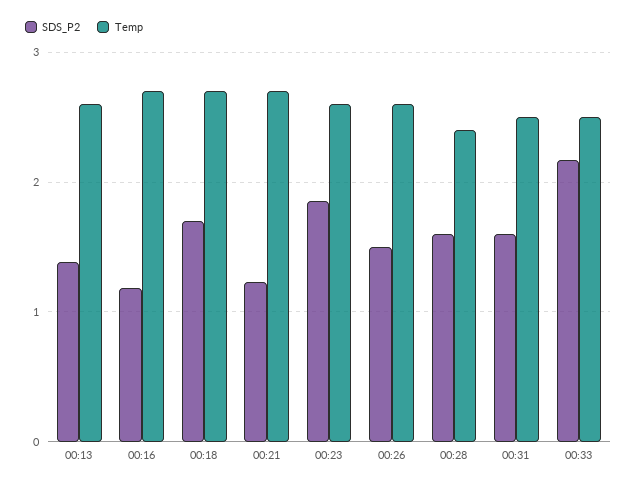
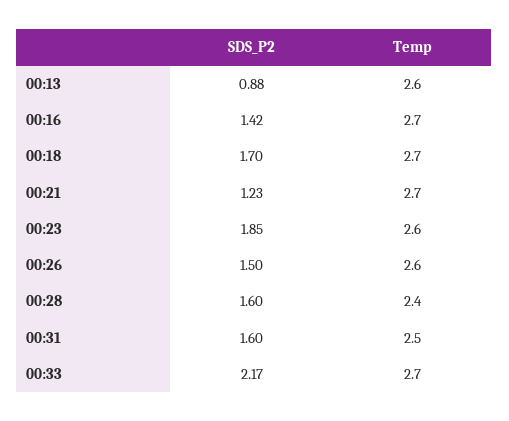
  {
    "SDS_P2": {
-     "00:13": 1.4,
+     "00:13": 0.88,
-     "00:16": 1.2,
+     "00:16": 1.42,
      "00:18": 1.7,
      "00:21": 1.23,
      "00:23": 1.85,
      "00:26": 1.5,
      "00:28": 1.6,
      "00:31": 1.6,
      "00:33": 2.17
    },
    "Temp": {
      "00:13": 2.6,
      "00:16": 2.7,
      "00:18": 2.7,
      "00:21": 2.7,
      "00:23": 2.6,
      "00:26": 2.6,
      "00:28": 2.4,
      "00:31": 2.5,
-     "00:33": 2.5
+     "00:33": 2.7
    }
  }

